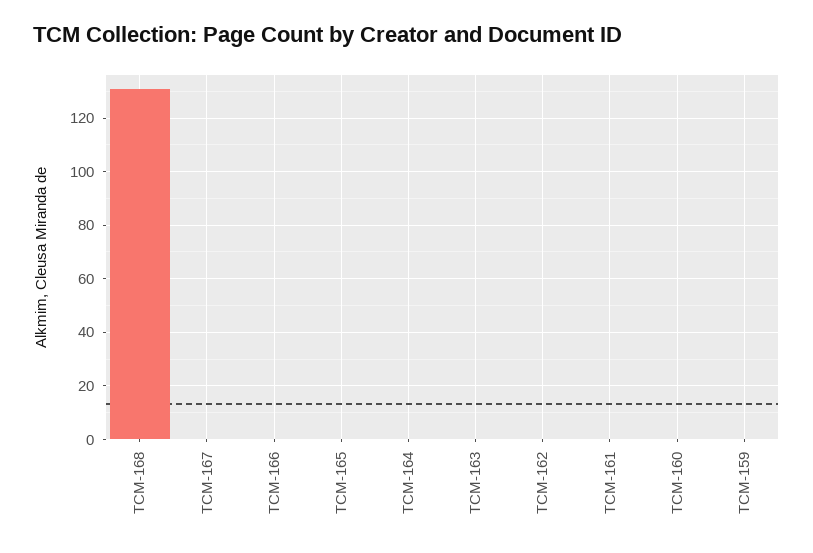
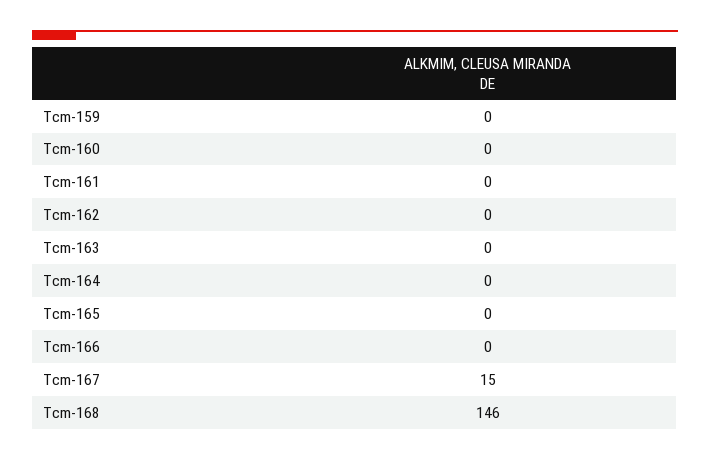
  {
-   "TCM-168": 130,
+   "TCM-168": 146,
-   "TCM-167": 0,
+   "TCM-167": 15,
    "TCM-166": 0,
    "TCM-165": 0,
    "TCM-164": 0,
    "TCM-163": 0,
    "TCM-162": 0,
    "TCM-161": 0,
    "TCM-160": 0,
    "TCM-159": 0
  }

